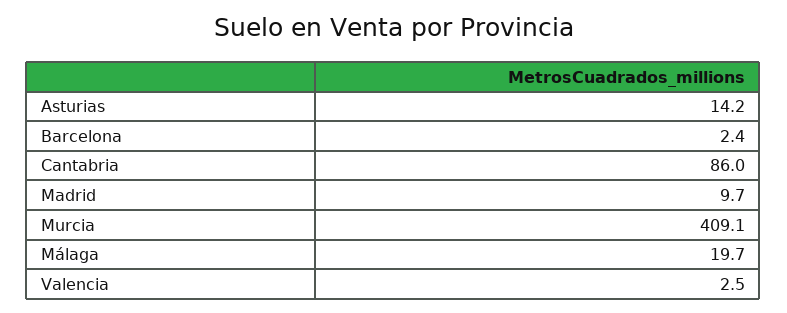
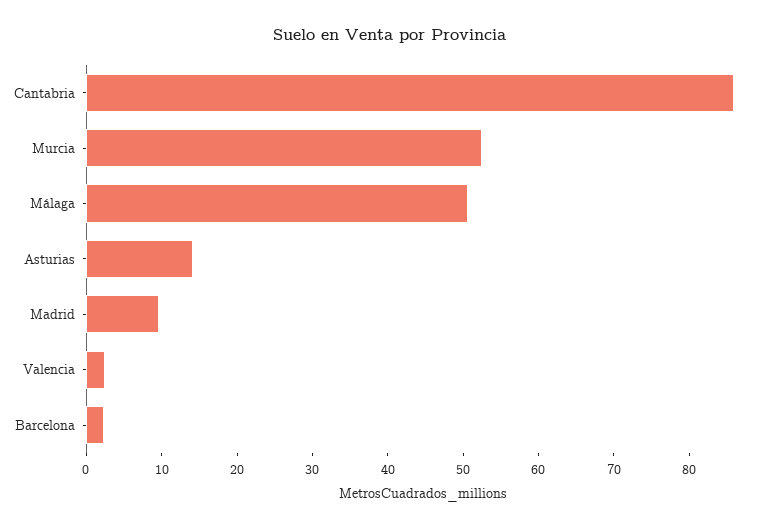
  {
    "Asturias": 14.2,
    "Barcelona": 2.4,
    "Cantabria": 86,
    "Madrid": 9.7,
-   "Murcia": 409.1,
+   "Murcia": 52,
-   "Málaga": 19.7,
+   "Málaga": 50,
    "Valencia": 2.5
  }

